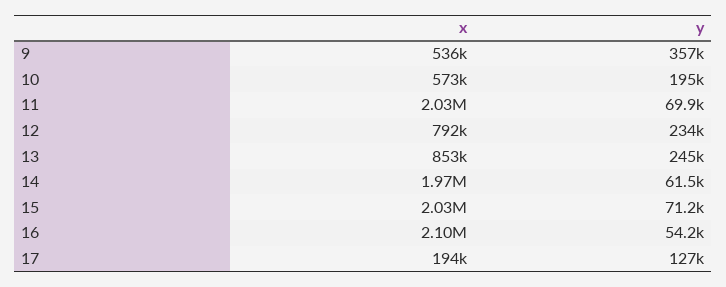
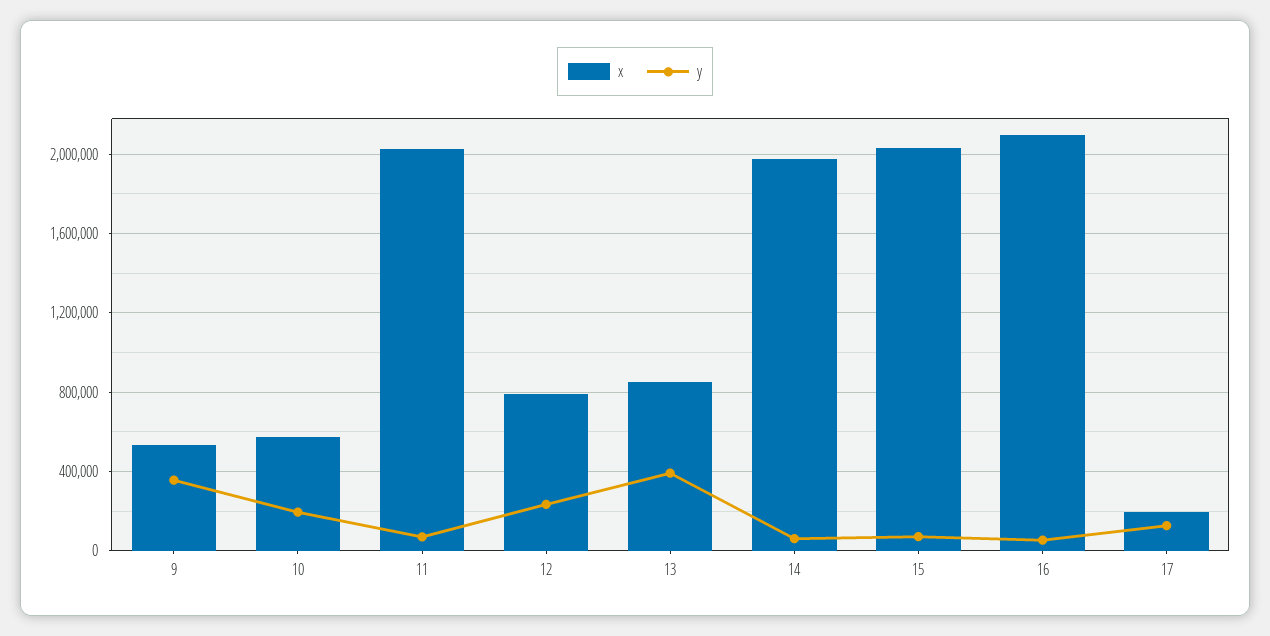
  {
    "x": {
      "9": 536000,
      "10": 573000,
      "11": 2030000,
      "12": 792000,
      "13": 853000,
      "14": 1970000,
      "15": 2030000,
      "16": 2100000,
      "17": 194000
    },
    "y": {
      "9": 357000,
      "10": 195000,
      "11": 69900,
      "12": 234000,
-     "13": 245000,
+     "13": 400000,
      "14": 61500,
      "15": 71200,
      "16": 54200,
      "17": 127000
    }
  }

